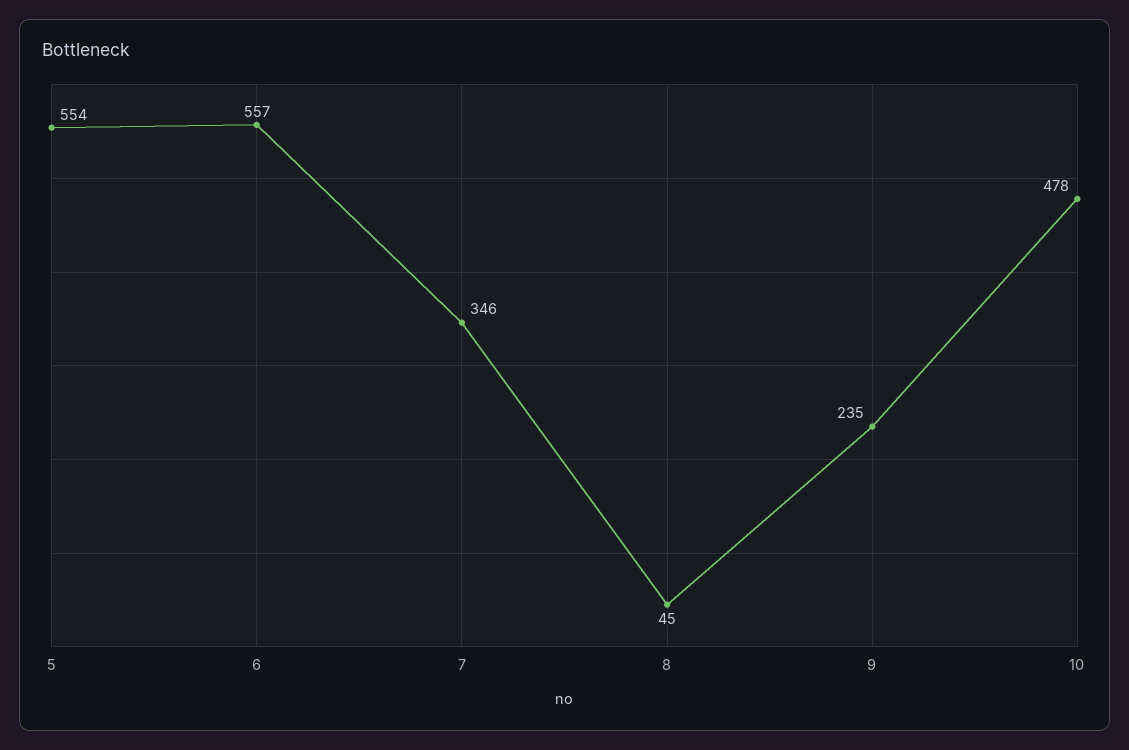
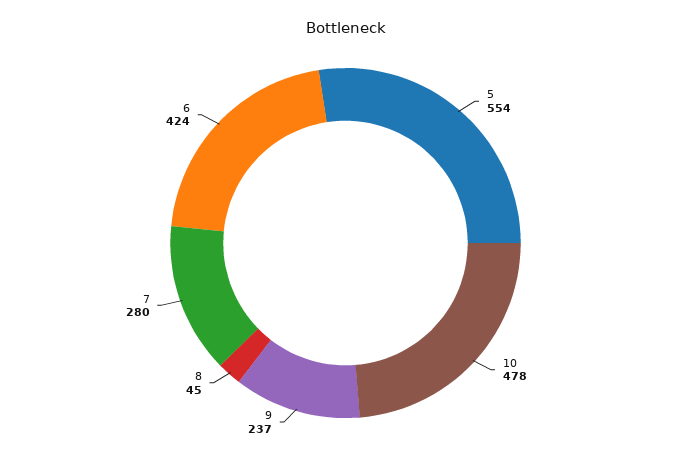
  {
    "5": 554,
-   "6": 557,
+   "6": 424,
-   "7": 346,
+   "7": 280,
    "8": 45,
-   "9": 235,
+   "9": 237,
    "10": 478
  }

